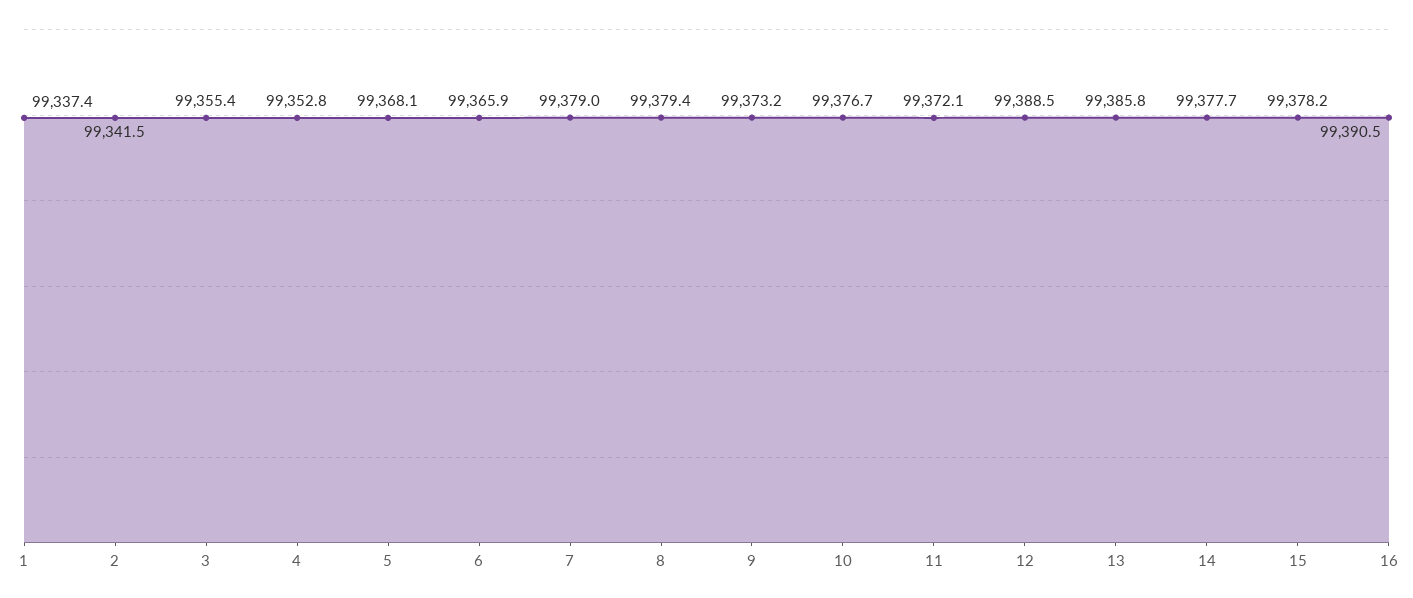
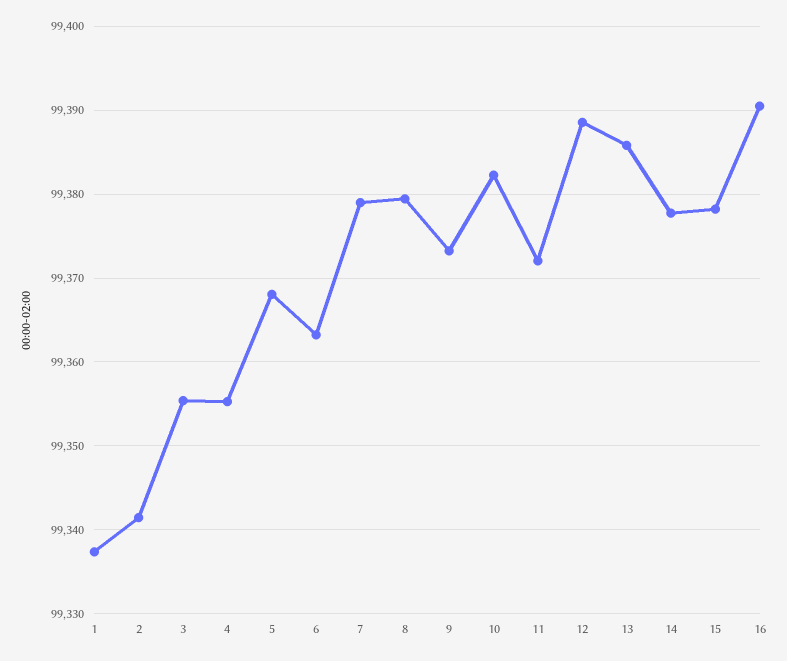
  {
    "1": 99337.4,
    "2": 99341.5,
    "3": 99355.4,
-   "4": 99352.8,
+   "4": 99355,
    "5": 99368.1,
-   "6": 99365.9,
+   "6": 99363,
    "7": 99379,
    "8": 99379.4,
    "9": 99373.2,
-   "10": 99376.7,
+   "10": 99382,
    "11": 99372.1,
    "12": 99388.5,
    "13": 99385.8,
    "14": 99377.7,
    "15": 99378.2,
    "16": 99390.5
  }

